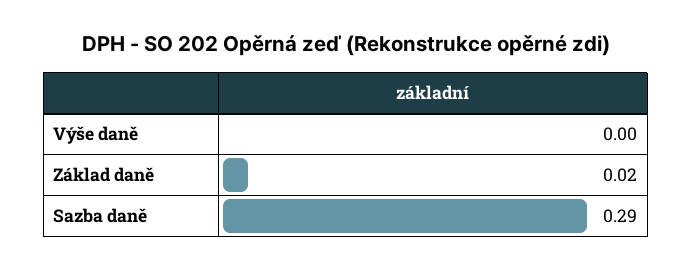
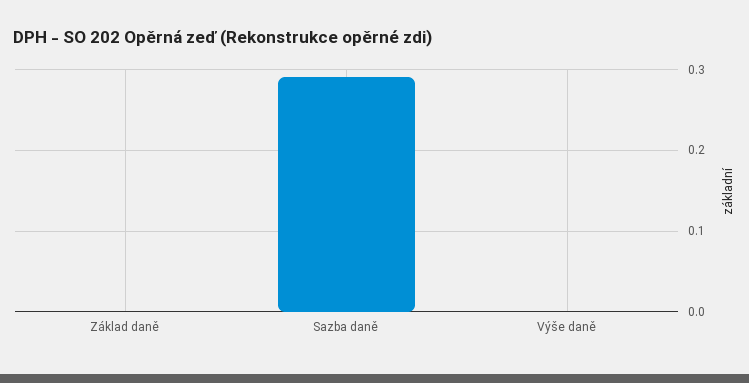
  {
    "Výše daně": 0,
-   "Základ daně": 0.02,
+   "Základ daně": 0,
    "Sazba daně": 0.29
  }

